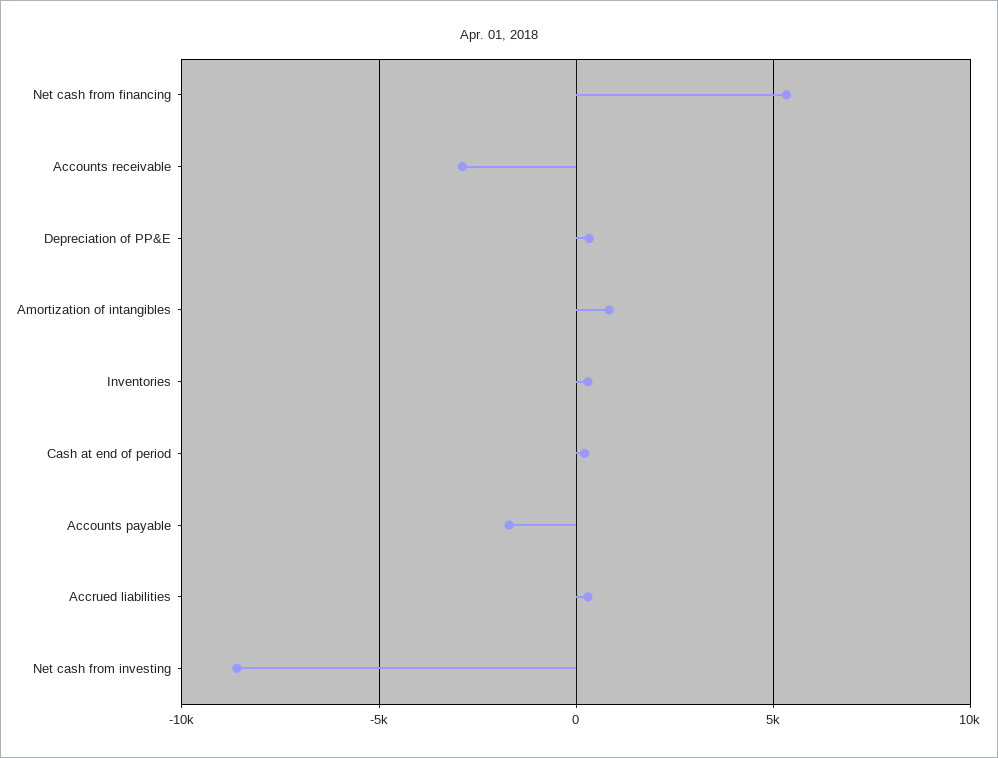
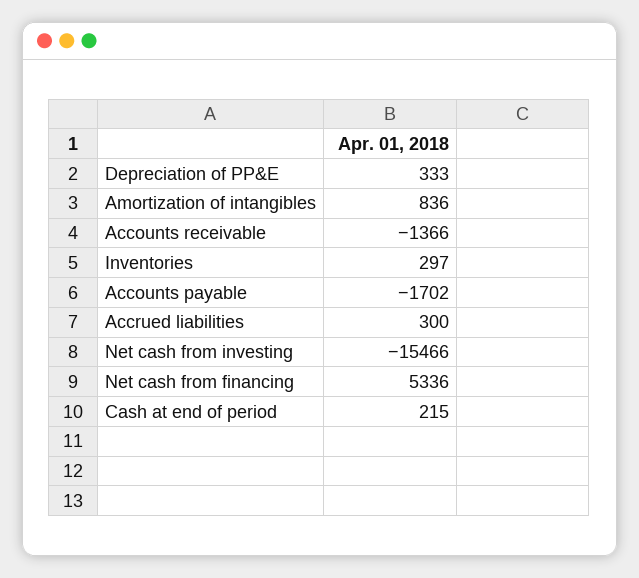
  {
    "Net cash from financing": 5336,
-   "Accounts receivable": -3000,
+   "Accounts receivable": -1366,
    "Depreciation of PP&E": 333,
    "Amortization of intangibles": 836,
    "Inventories": 297,
    "Cash at end of period": 215,
    "Accounts payable": -1702,
    "Accrued liabilities": 300,
-   "Net cash from investing": -8500
+   "Net cash from investing": -15466
  }

